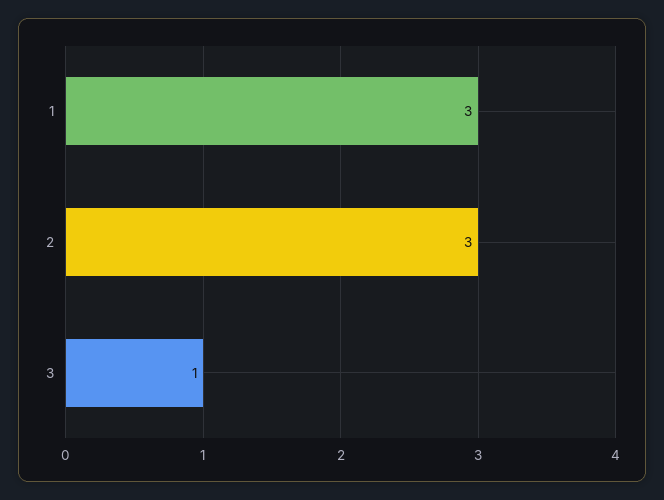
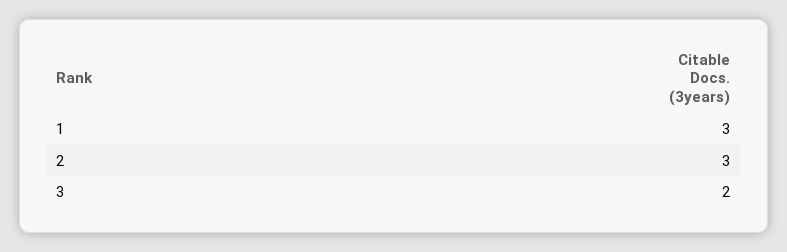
  {
    "1": 3,
    "2": 3,
-   "3": 1
+   "3": 2
  }

